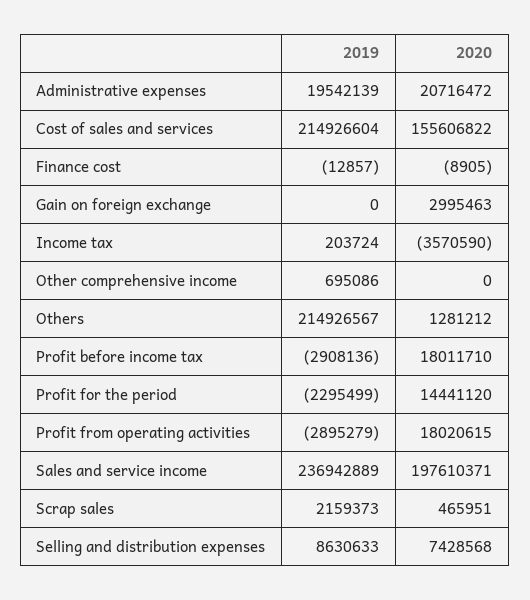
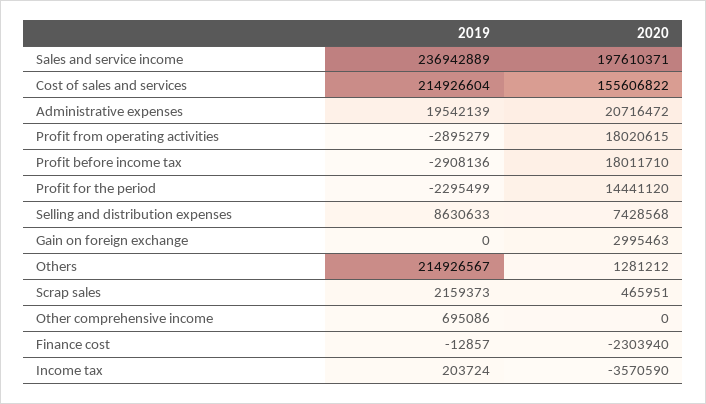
  {
    "2019": {
      "Administrative expenses": 19542139,
      "Cost of sales and services": 214926604,
      "Finance cost": -12857,
      "Gain on foreign exchange": 0,
      "Income tax": 203724,
      "Other comprehensive income": 695086,
      "Others": 214926567,
      "Profit before income tax": -2908136,
      "Profit for the period": -2295499,
      "Profit from operating activities": -2895279,
      "Sales and service income": 236942889,
      "Scrap sales": 2159373,
      "Selling and distribution expenses": 8630633
    },
    "2020": {
      "Administrative expenses": 20716472,
      "Cost of sales and services": 155606822,
-     "Finance cost": -8905,
+     "Finance cost": -2303940,
      "Gain on foreign exchange": 2995463,
      "Income tax": -3570590,
      "Other comprehensive income": 0,
      "Others": 1281212,
      "Profit before income tax": 18011710,
      "Profit for the period": 14441120,
      "Profit from operating activities": 18020615,
      "Sales and service income": 197610371,
      "Scrap sales": 465951,
      "Selling and distribution expenses": 7428568
    }
  }

